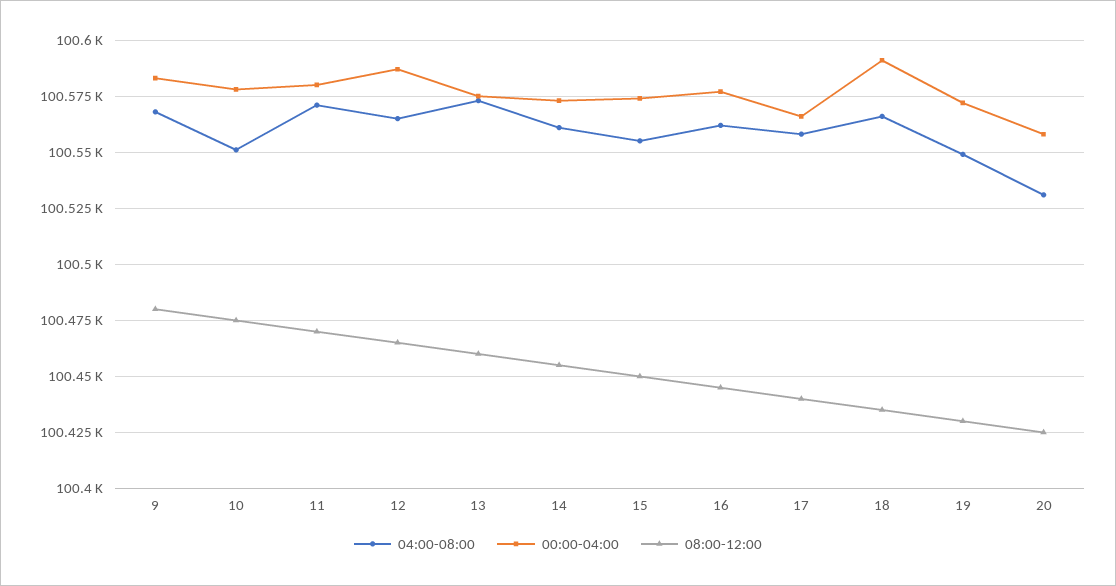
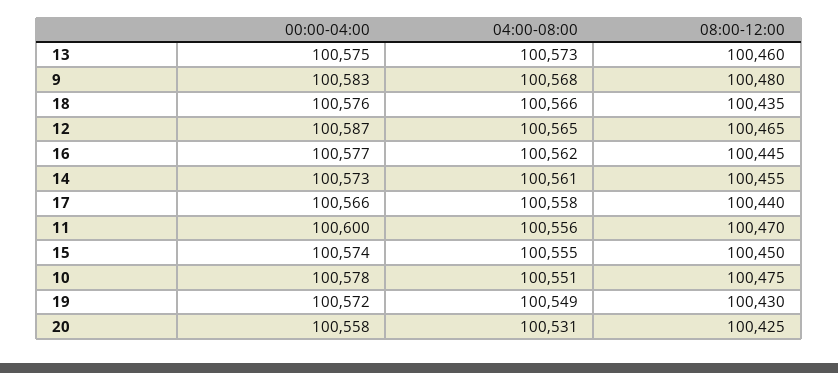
  {
    "04:00-08:00": {
      "9": 100568,
      "10": 100551,
-     "11": 100570,
+     "11": 100556,
      "12": 100565,
      "13": 100573,
      "14": 100561,
      "15": 100555,
      "16": 100562,
      "17": 100558,
      "18": 100566,
      "19": 100549,
      "20": 100531
    },
    "00:00-04:00": {
      "9": 100583,
      "10": 100578,
-     "11": 100580,
+     "11": 100600,
      "12": 100587,
      "13": 100575,
      "14": 100573,
      "15": 100574,
      "16": 100577,
      "17": 100566,
-     "18": 100590,
+     "18": 100576,
      "19": 100572,
      "20": 100558
    },
    "08:00-12:00": {
      "9": 100480,
      "10": 100475,
      "11": 100470,
      "12": 100465,
      "13": 100460,
      "14": 100455,
      "15": 100450,
      "16": 100445,
      "17": 100440,
      "18": 100435,
      "19": 100430,
      "20": 100425
    }
  }

